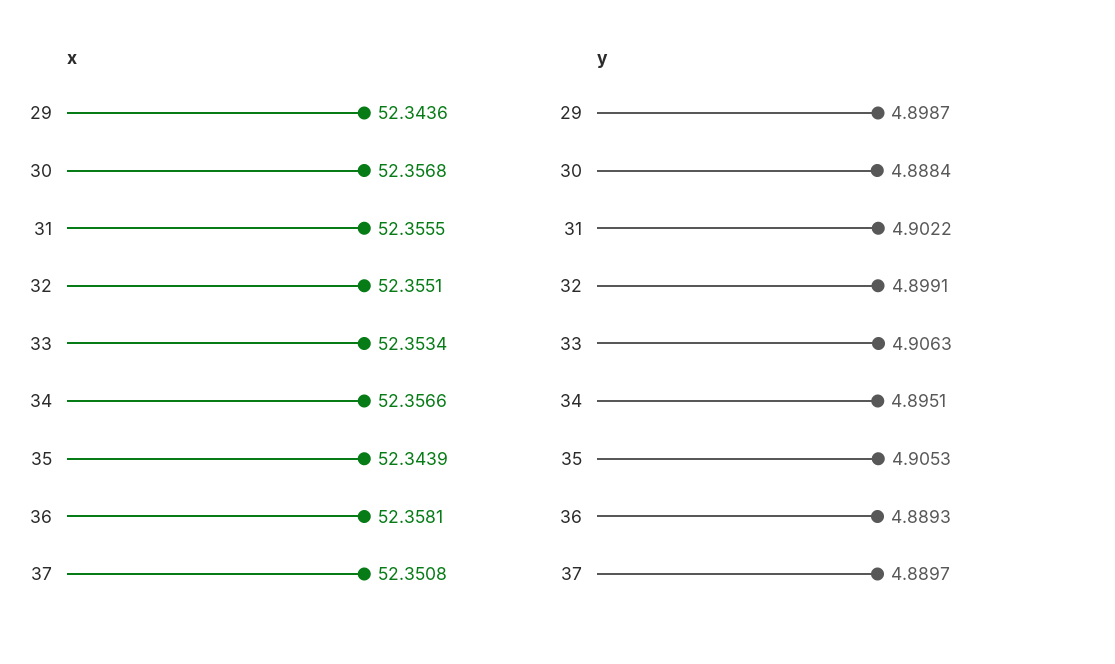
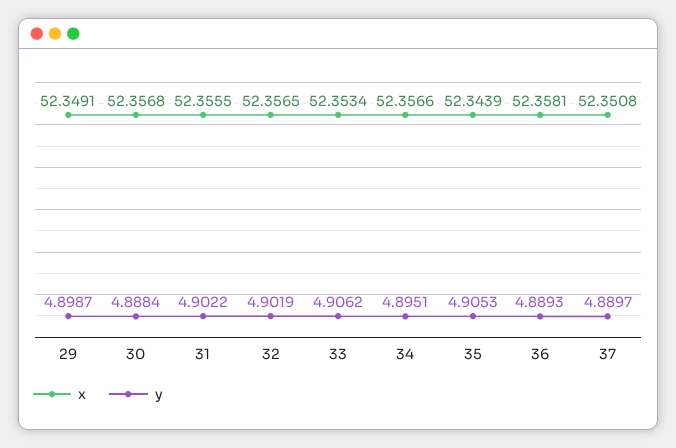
  {
    "x": {
-     "29": 52.3436,
+     "29": 52.3491,
      "30": 52.3568,
      "31": 52.3555,
-     "32": 52.3551,
+     "32": 52.3565,
      "33": 52.3534,
      "34": 52.3566,
      "35": 52.3439,
      "36": 52.3581,
      "37": 52.3508
    },
    "y": {
      "29": 4.8987,
      "30": 4.8884,
      "31": 4.9022,
-     "32": 4.8991,
+     "32": 4.9019,
-     "33": 4.9063,
+     "33": 4.9062,
      "34": 4.8951,
      "35": 4.9053,
      "36": 4.8893,
      "37": 4.8897
    }
  }

